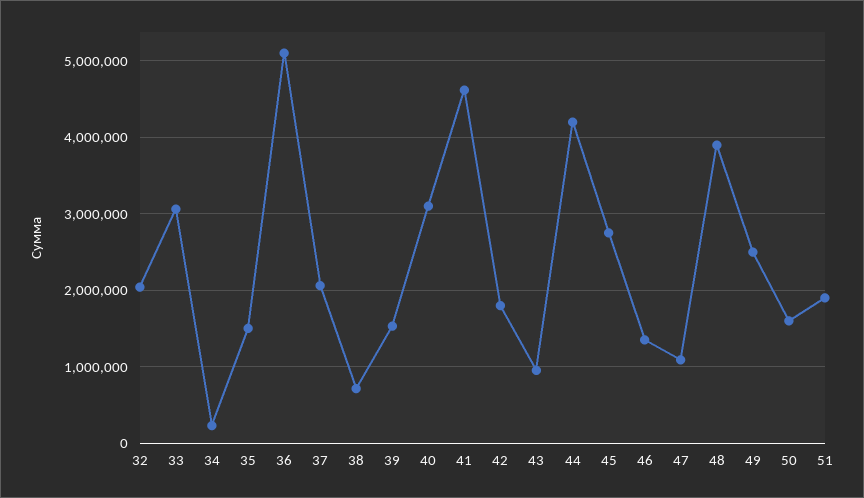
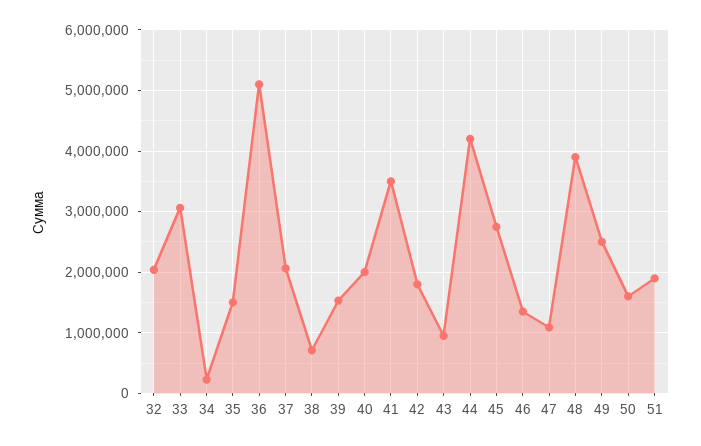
  {
    "32": 2000000,
    "33": 3100000,
    "34": 200000,
    "35": 1500000,
    "36": 5100000,
    "37": 2100000,
    "38": 700000,
    "39": 1500000,
-   "40": 3100000,
+   "40": 2000000,
-   "41": 4600000,
+   "41": 3500000,
    "42": 1800000,
    "43": 1000000,
    "44": 4200000,
    "45": 2800000,
    "46": 1400000,
    "47": 1100000,
    "48": 3900000,
    "49": 2500000,
    "50": 1600000,
    "51": 1900000
  }

